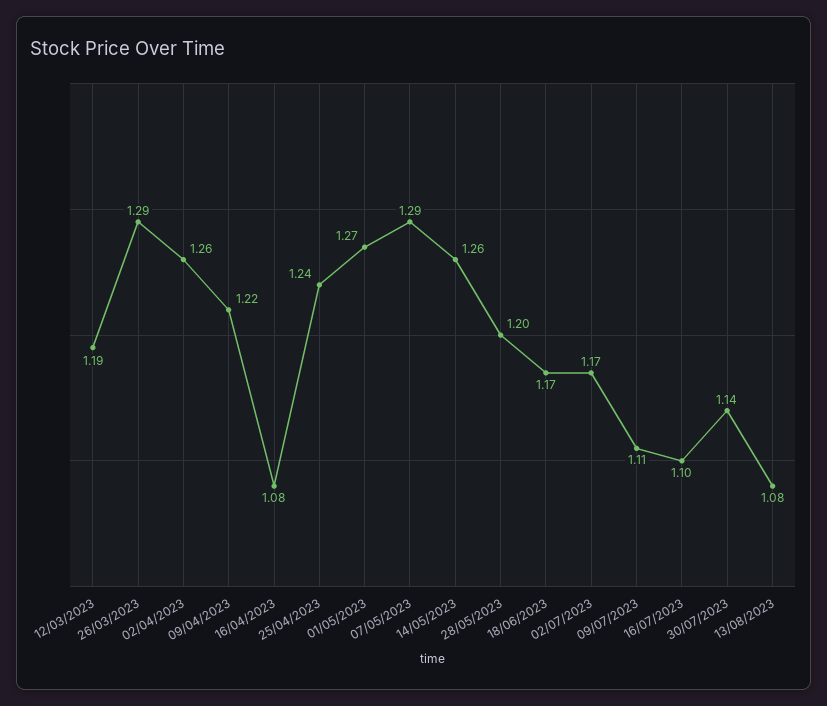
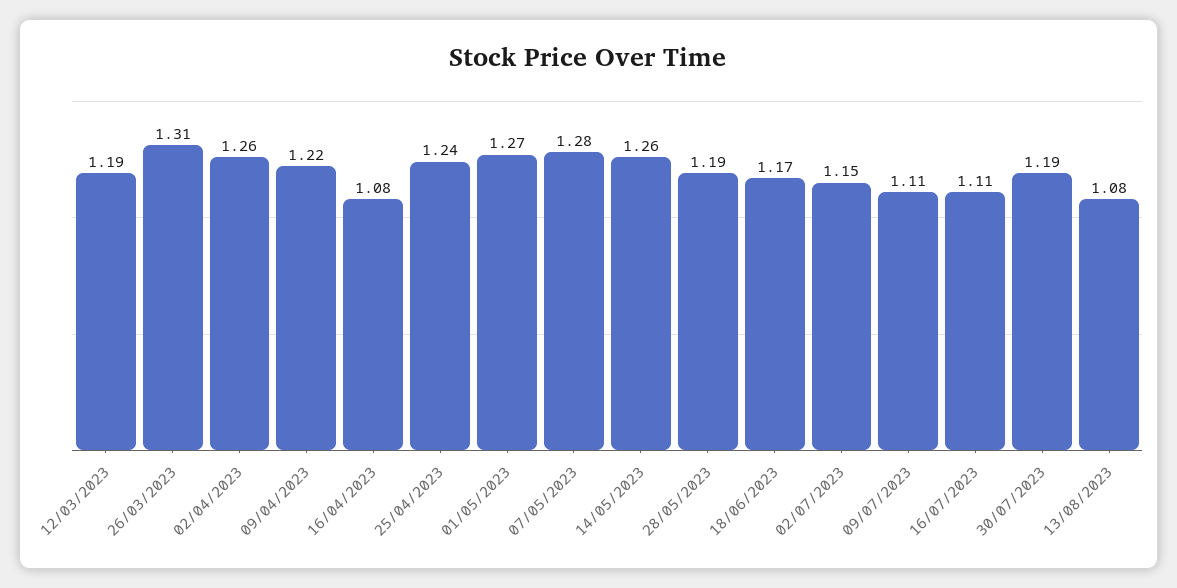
  {
    "12/03/2023": 1.19,
-   "26/03/2023": 1.29,
+   "26/03/2023": 1.31,
    "02/04/2023": 1.26,
    "09/04/2023": 1.22,
    "16/04/2023": 1.08,
    "25/04/2023": 1.24,
    "01/05/2023": 1.27,
-   "07/05/2023": 1.29,
+   "07/05/2023": 1.28,
    "14/05/2023": 1.26,
-   "28/05/2023": 1.2,
+   "28/05/2023": 1.19,
    "18/06/2023": 1.17,
-   "02/07/2023": 1.17,
+   "02/07/2023": 1.15,
    "09/07/2023": 1.11,
-   "16/07/2023": 1.1,
+   "16/07/2023": 1.11,
-   "30/07/2023": 1.14,
+   "30/07/2023": 1.19,
    "13/08/2023": 1.08
  }

